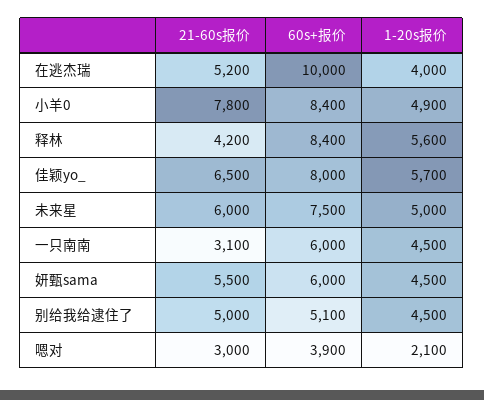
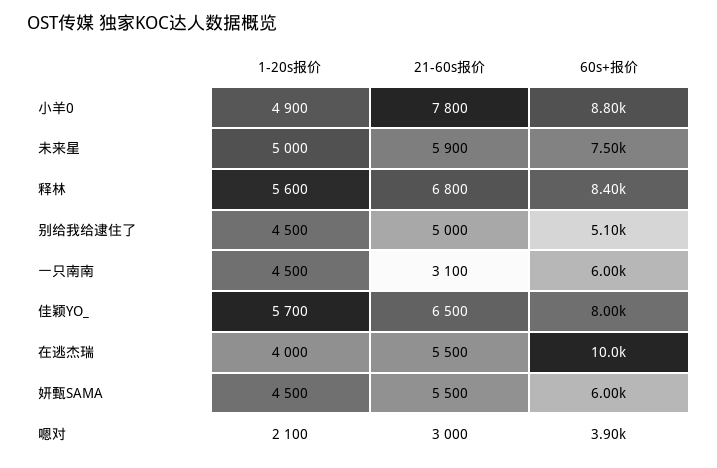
  {
    "21-60s报价": {
-     "在逃杰瑞": 5200,
+     "在逃杰瑞": 5500,
      "小羊0": 7800,
-     "释林": 4200,
+     "释林": 6800,
      "佳颖yo_": 6500,
-     "未来星": 6000,
+     "未来星": 5900,
      "一只南南": 3100,
      "妍甄sama": 5500,
      "别给我给逮住了": 5000,
      "嗯对": 3000
    },
    "60s+报价": {
      "在逃杰瑞": 10000,
-     "小羊0": 8400,
+     "小羊0": 8800,
      "释林": 8400,
      "佳颖yo_": 8000,
      "未来星": 7500,
      "一只南南": 6000,
      "妍甄sama": 6000,
      "别给我给逮住了": 5100,
      "嗯对": 3900
    },
    "1-20s报价": {
      "在逃杰瑞": 4000,
      "小羊0": 4900,
      "释林": 5600,
      "佳颖yo_": 5700,
      "未来星": 5000,
      "一只南南": 4500,
      "妍甄sama": 4500,
      "别给我给逮住了": 4500,
      "嗯对": 2100
    }
  }

